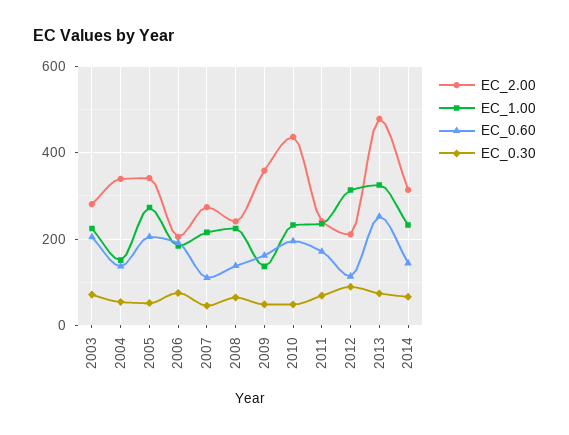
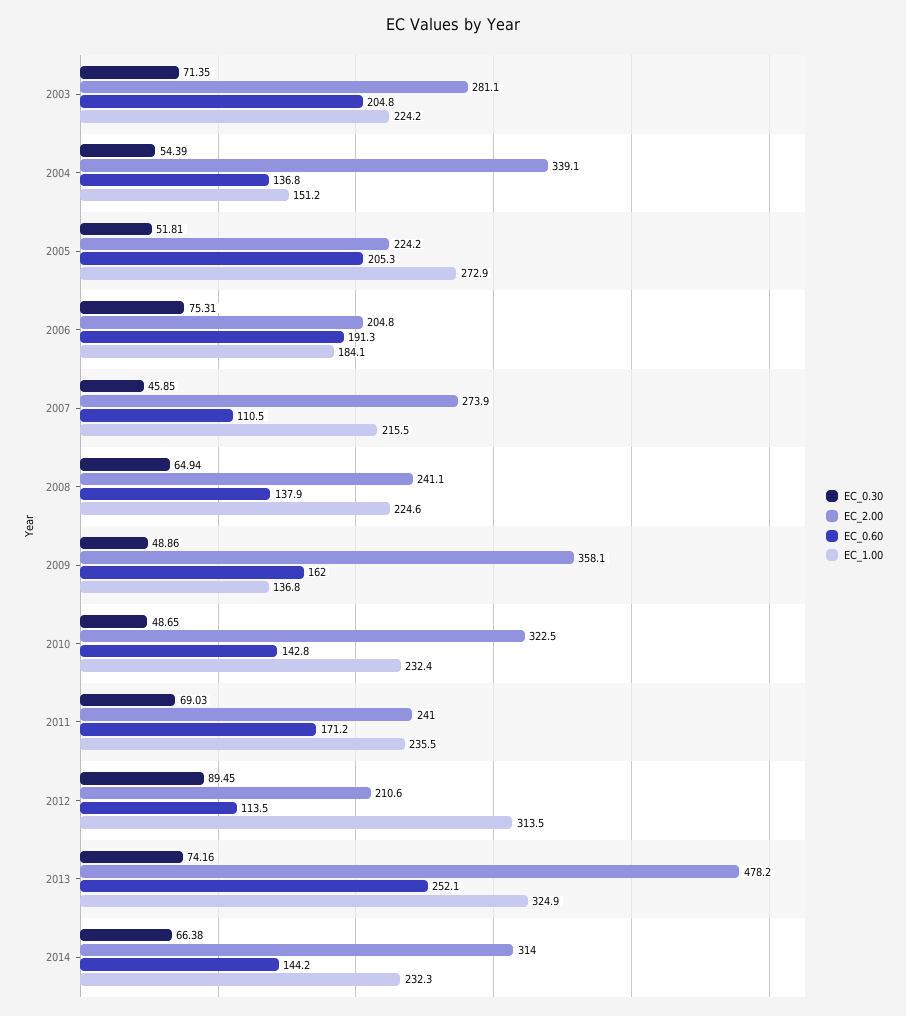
  {
    "EC_2.00": {
      "2003": 281.1,
      "2004": 339.1,
-     "2005": 340,
+     "2005": 224.2,
      "2006": 204.8,
      "2007": 273.9,
      "2008": 241.1,
      "2009": 358.1,
-     "2010": 440,
+     "2010": 322.5,
      "2011": 241,
      "2012": 210.6,
      "2013": 478.2,
      "2014": 314
    },
    "EC_1.00": {
      "2003": 224.2,
      "2004": 151.2,
      "2005": 272.9,
      "2006": 184.1,
      "2007": 215.5,
      "2008": 224.6,
      "2009": 136.8,
      "2010": 232.4,
      "2011": 235.5,
      "2012": 313.5,
      "2013": 324.9,
      "2014": 232.3
    },
    "EC_0.60": {
      "2003": 204.8,
      "2004": 136.8,
      "2005": 205.3,
      "2006": 191.3,
      "2007": 110.5,
      "2008": 137.9,
      "2009": 162,
-     "2010": 200,
+     "2010": 142.8,
      "2011": 171.2,
      "2012": 113.5,
      "2013": 252.1,
      "2014": 144.2
    },
    "EC_0.30": {
      "2003": 71.35,
      "2004": 54.39,
      "2005": 51.81,
      "2006": 75.31,
      "2007": 45.85,
      "2008": 64.94,
      "2009": 48.86,
      "2010": 48.65,
      "2011": 69.03,
      "2012": 89.45,
      "2013": 74.16,
      "2014": 66.38
    }
  }

